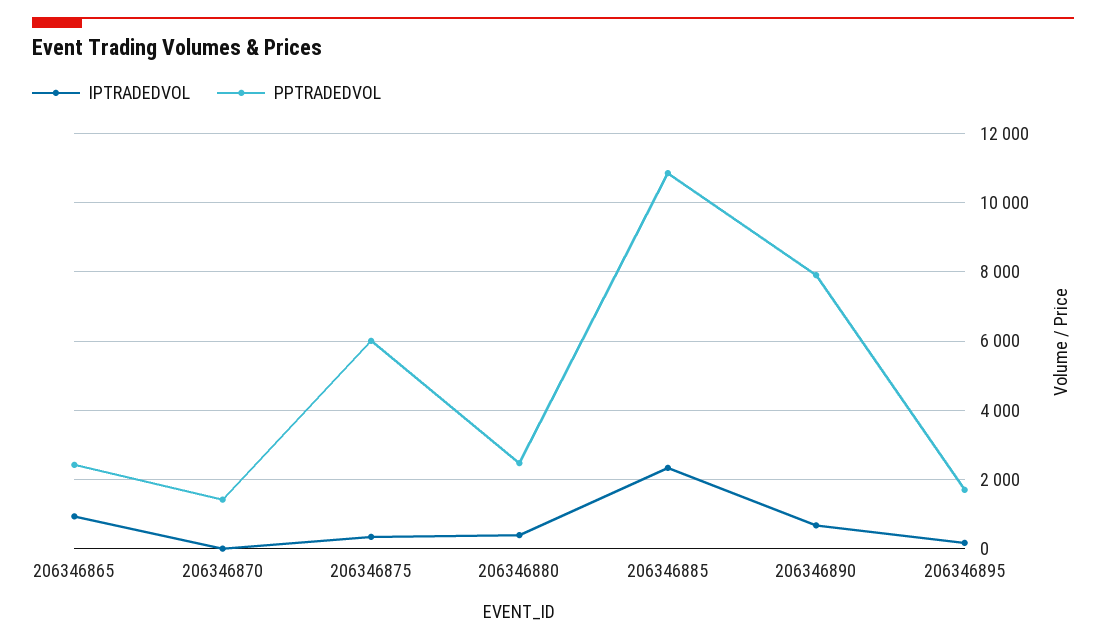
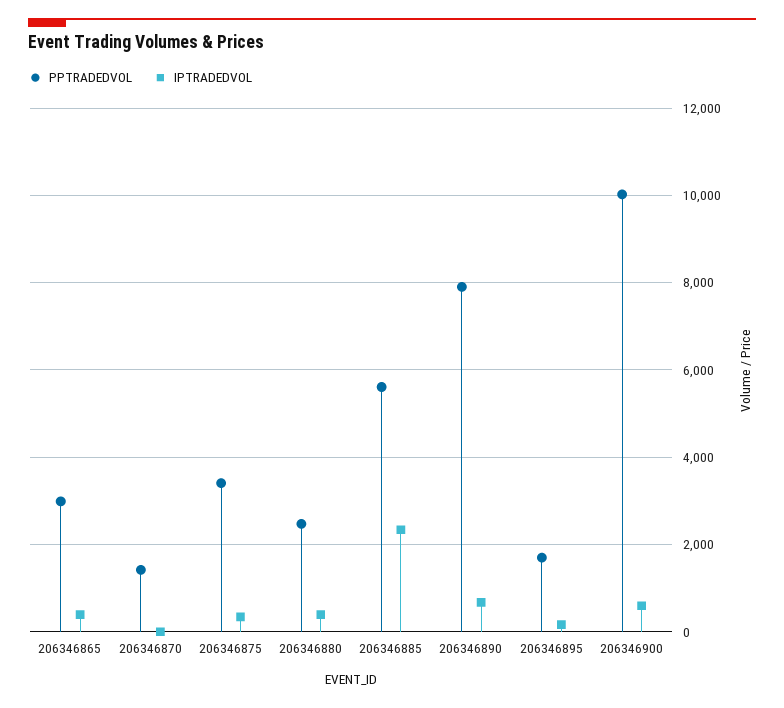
  {
    "IPTRADEDVOL": {
-     "206346865": 1000,
+     "206346865": 400,
      "206346870": 0,
      "206346875": 400,
      "206346880": 400,
      "206346885": 2400,
      "206346890": 600,
-     "206346895": 200
+     "206346895": 200,
+     "206346900": 600
    },
    "PPTRADEDVOL": {
-     "206346865": 2400,
+     "206346865": 3000,
      "206346870": 1400,
-     "206346875": 6000,
+     "206346875": 3400,
      "206346880": 2400,
-     "206346885": 10800,
+     "206346885": 5600,
      "206346890": 8000,
-     "206346895": 1800
+     "206346895": 1800,
+     "206346900": 10000
    }
  }

